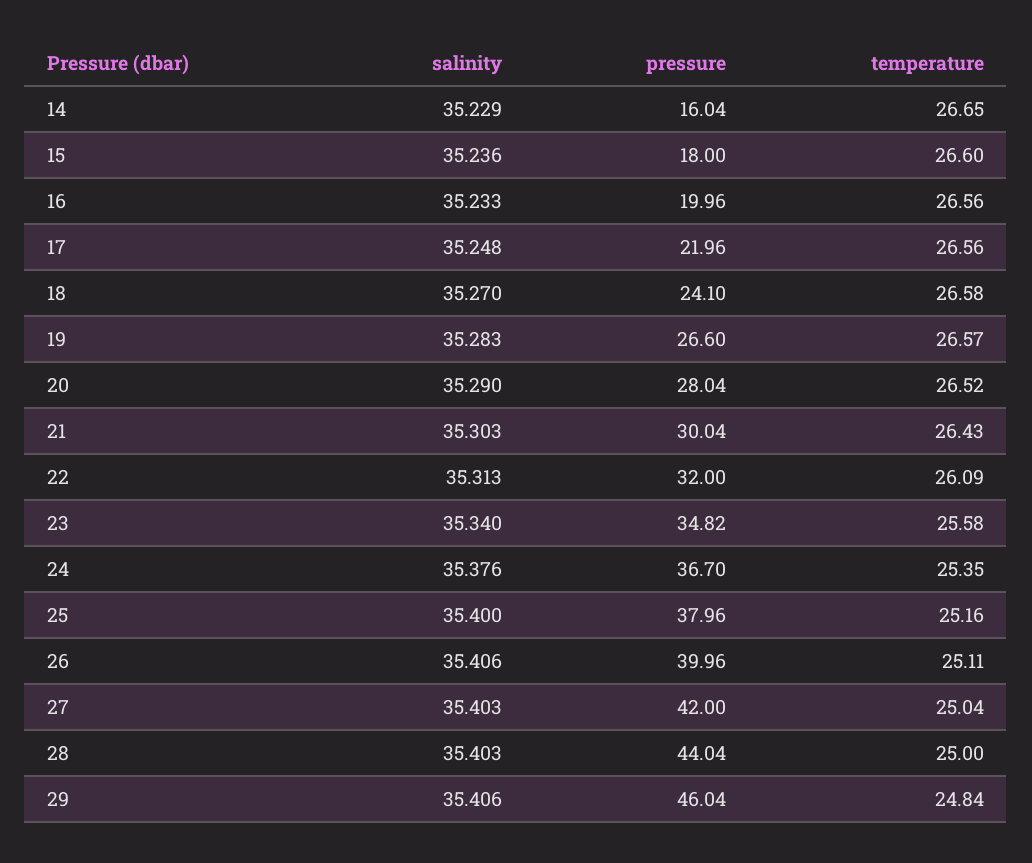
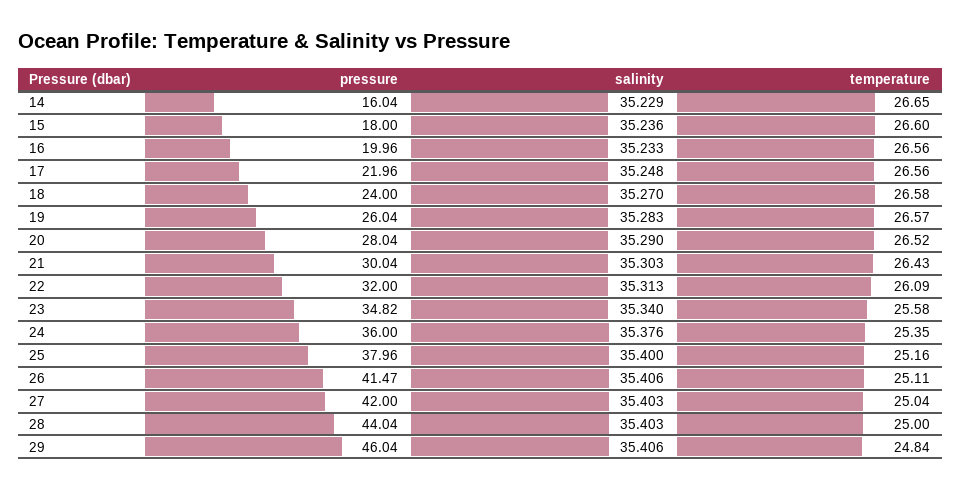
  {
    "salinity": {
      "14": 35.229,
      "15": 35.236,
      "16": 35.233,
      "17": 35.248,
      "18": 35.27,
      "19": 35.283,
      "20": 35.29,
      "21": 35.303,
      "22": 35.313,
      "23": 35.34,
      "24": 35.376,
      "25": 35.4,
      "26": 35.406,
      "27": 35.403,
      "28": 35.403,
      "29": 35.406
    },
    "pressure": {
      "14": 16.04,
      "15": 18,
      "16": 19.96,
      "17": 21.96,
-     "18": 24.1,
+     "18": 24,
-     "19": 26.6,
+     "19": 26.04,
      "20": 28.04,
      "21": 30.04,
      "22": 32,
      "23": 34.82,
-     "24": 36.7,
+     "24": 36,
      "25": 37.96,
-     "26": 39.96,
+     "26": 41.47,
      "27": 42,
      "28": 44.04,
      "29": 46.04
    },
    "temperature": {
      "14": 26.65,
      "15": 26.6,
      "16": 26.56,
      "17": 26.56,
      "18": 26.58,
      "19": 26.57,
      "20": 26.52,
      "21": 26.43,
      "22": 26.09,
      "23": 25.58,
      "24": 25.35,
      "25": 25.16,
      "26": 25.11,
      "27": 25.04,
      "28": 25,
      "29": 24.84
    }
  }

